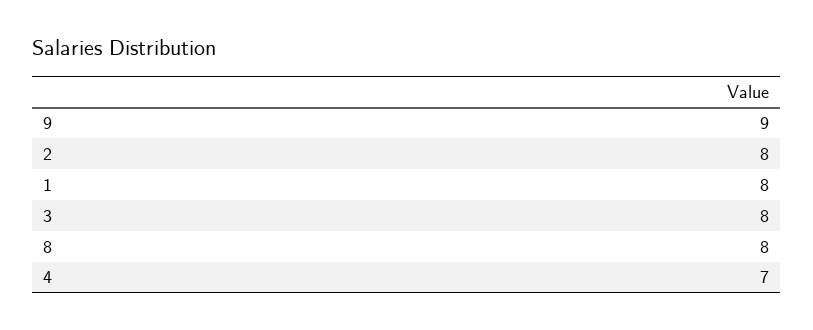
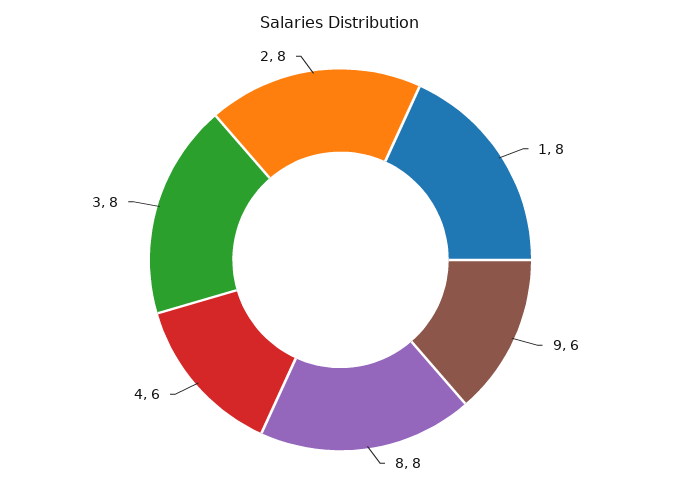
  {
-   "9": 9,
+   "9": 6,
    "2": 8,
    "1": 8,
    "3": 8,
    "8": 8,
-   "4": 7
+   "4": 6
  }

